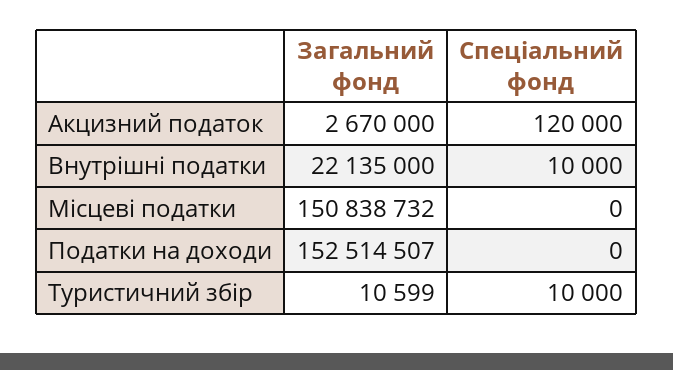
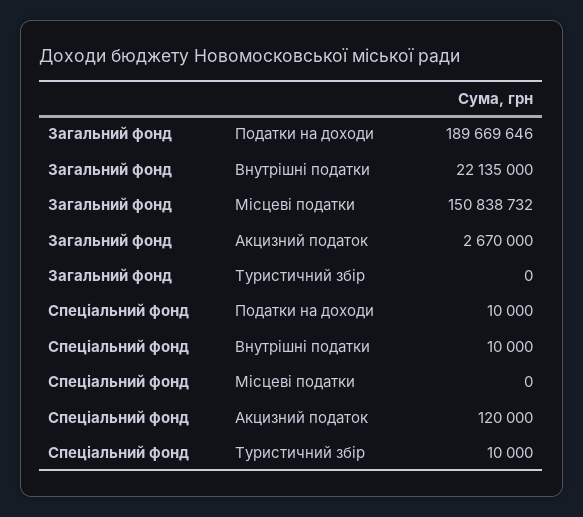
  {
    "Загальний фонд": {
      "Акцизний податок": 2670000,
      "Внутрішні податки": 22135000,
      "Місцеві податки": 150838732,
-     "Податки на доходи": 152514507,
+     "Податки на доходи": 189669646,
-     "Туристичний збір": 10599
+     "Туристичний збір": 0
    },
    "Спеціальний фонд": {
      "Акцизний податок": 120000,
      "Внутрішні податки": 10000,
      "Місцеві податки": 0,
-     "Податки на доходи": 0,
+     "Податки на доходи": 10000,
      "Туристичний збір": 10000
    }
  }

